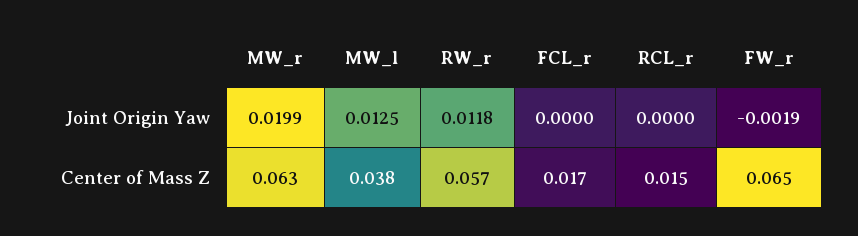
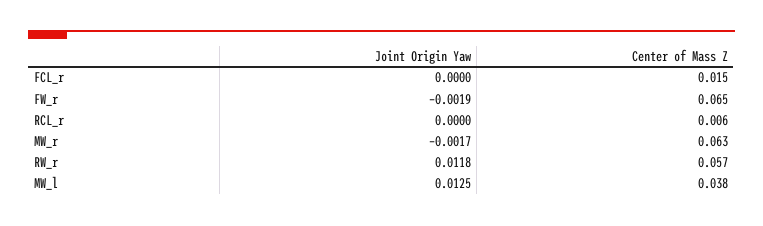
  {
    "MW_r": {
-     "Joint Origin Yaw": 0.0199,
+     "Joint Origin Yaw": -0.0017,
      "Center of Mass Z": 0.063
    },
    "MW_l": {
      "Joint Origin Yaw": 0.0125,
      "Center of Mass Z": 0.038
    },
    "RW_r": {
      "Joint Origin Yaw": 0.0118,
      "Center of Mass Z": 0.057
    },
    "FCL_r": {
      "Joint Origin Yaw": 0,
-     "Center of Mass Z": 0.017
+     "Center of Mass Z": 0.015
    },
    "RCL_r": {
      "Joint Origin Yaw": 0,
-     "Center of Mass Z": 0.015
+     "Center of Mass Z": 0.006
    },
    "FW_r": {
      "Joint Origin Yaw": -0.0019,
      "Center of Mass Z": 0.065
    }
  }

